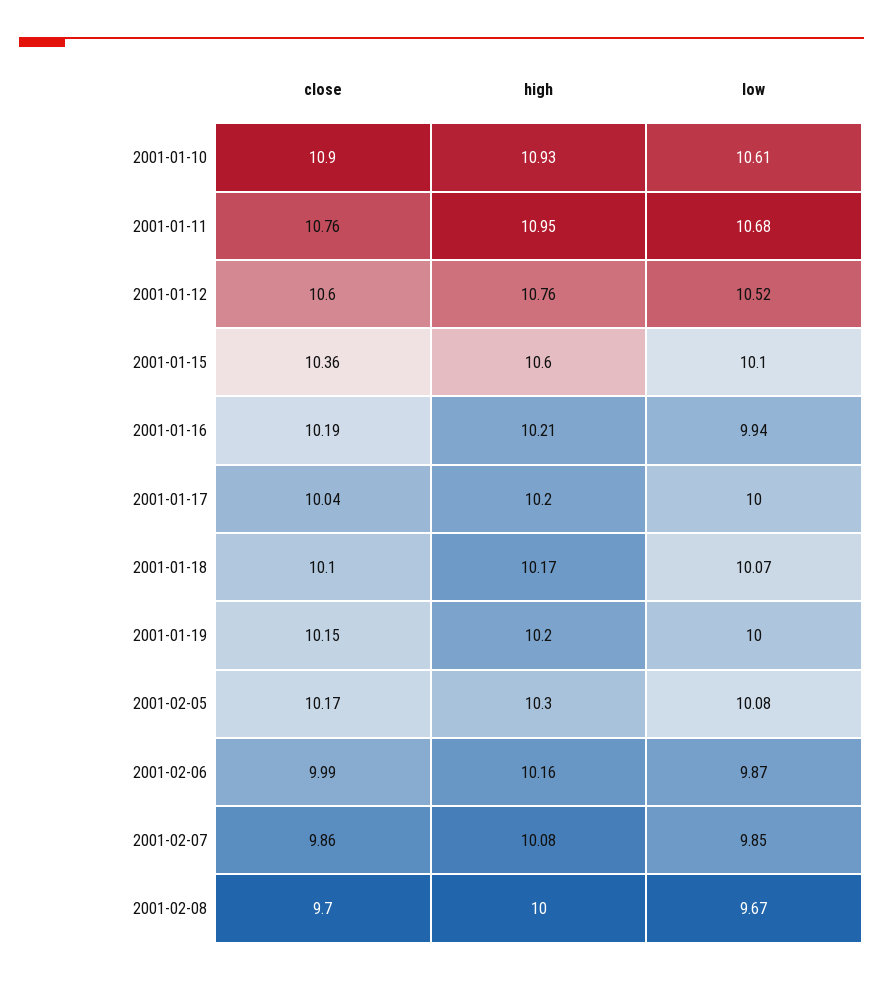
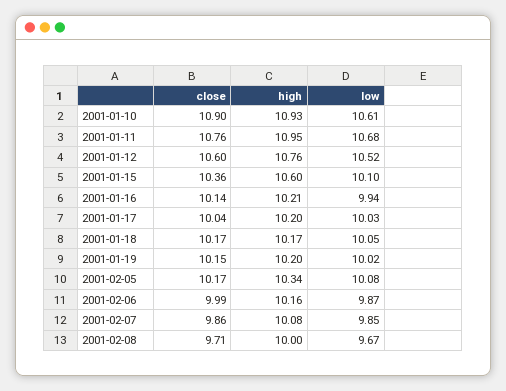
  {
    "close": {
      "2001-01-10": 10.9,
      "2001-01-11": 10.76,
      "2001-01-12": 10.6,
      "2001-01-15": 10.36,
-     "2001-01-16": 10.19,
+     "2001-01-16": 10.14,
      "2001-01-17": 10.04,
-     "2001-01-18": 10.1,
+     "2001-01-18": 10.17,
      "2001-01-19": 10.15,
      "2001-02-05": 10.17,
      "2001-02-06": 9.99,
      "2001-02-07": 9.86,
-     "2001-02-08": 9.7
+     "2001-02-08": 9.71
    },
    "high": {
      "2001-01-10": 10.93,
      "2001-01-11": 10.95,
      "2001-01-12": 10.76,
      "2001-01-15": 10.6,
      "2001-01-16": 10.21,
      "2001-01-17": 10.2,
      "2001-01-18": 10.17,
      "2001-01-19": 10.2,
-     "2001-02-05": 10.3,
+     "2001-02-05": 10.34,
      "2001-02-06": 10.16,
      "2001-02-07": 10.08,
      "2001-02-08": 10
    },
    "low": {
      "2001-01-10": 10.61,
      "2001-01-11": 10.68,
      "2001-01-12": 10.52,
      "2001-01-15": 10.1,
      "2001-01-16": 9.94,
-     "2001-01-17": 10,
+     "2001-01-17": 10.03,
-     "2001-01-18": 10.07,
+     "2001-01-18": 10.05,
-     "2001-01-19": 10,
+     "2001-01-19": 10.02,
      "2001-02-05": 10.08,
      "2001-02-06": 9.87,
      "2001-02-07": 9.85,
      "2001-02-08": 9.67
    }
  }

